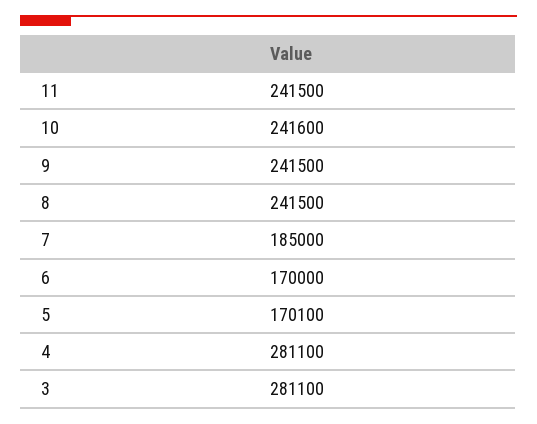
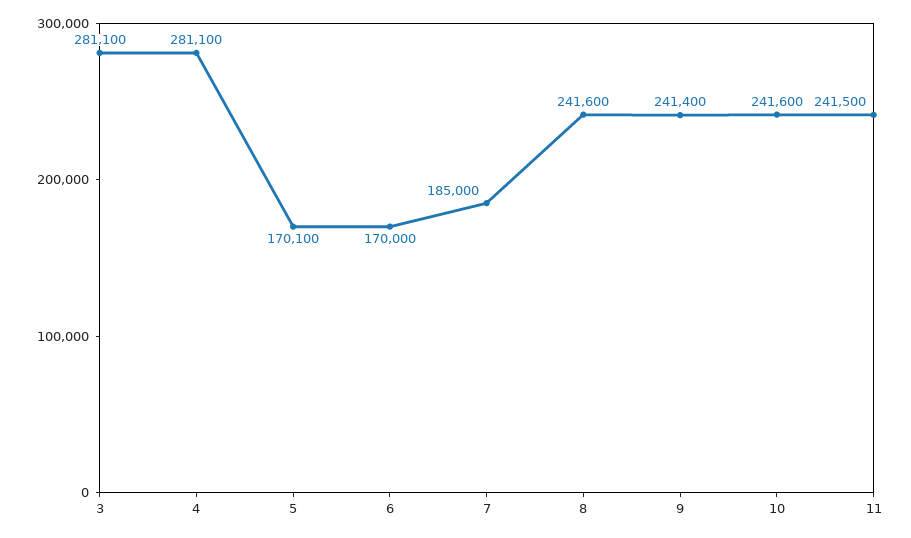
  {
    "11": 241500,
    "10": 241600,
-   "9": 241500,
+   "9": 241400,
-   "8": 241500,
+   "8": 241600,
    "7": 185000,
    "6": 170000,
    "5": 170100,
    "4": 281100,
    "3": 281100
  }

